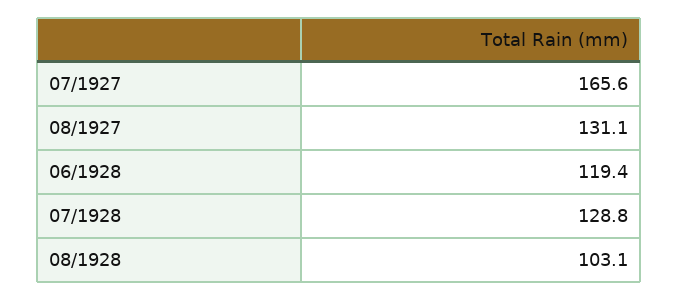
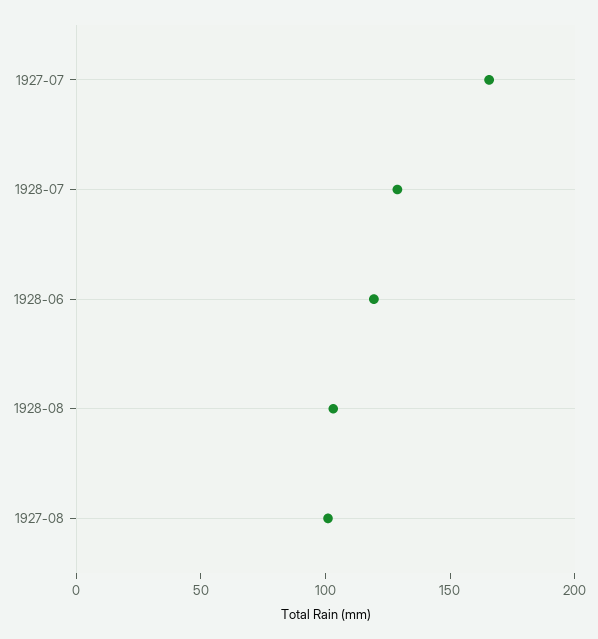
  {
    "07/1927": 165.6,
-   "08/1927": 131.1,
+   "08/1927": 100,
    "06/1928": 119.4,
    "07/1928": 128.8,
    "08/1928": 103.1
  }

